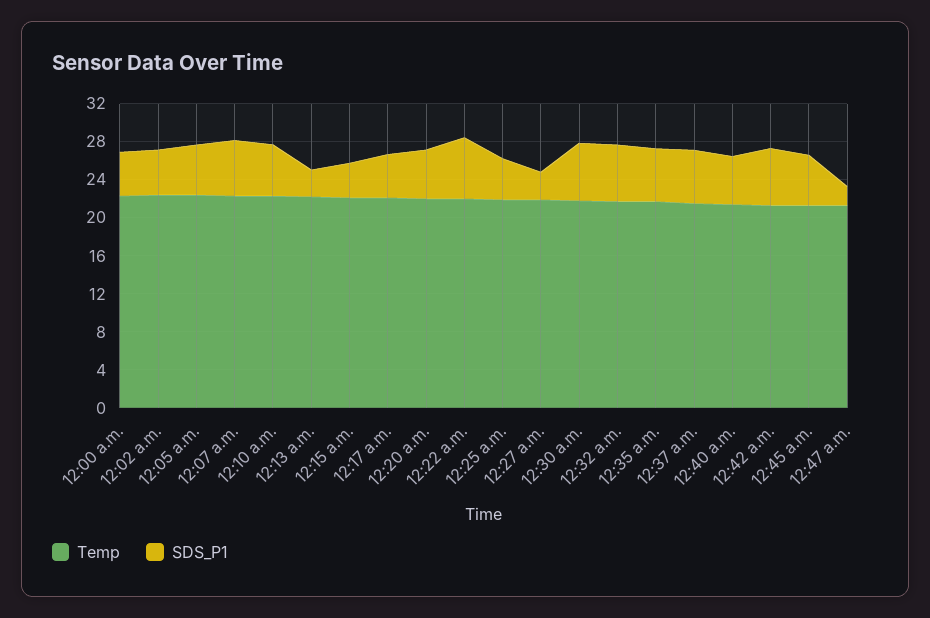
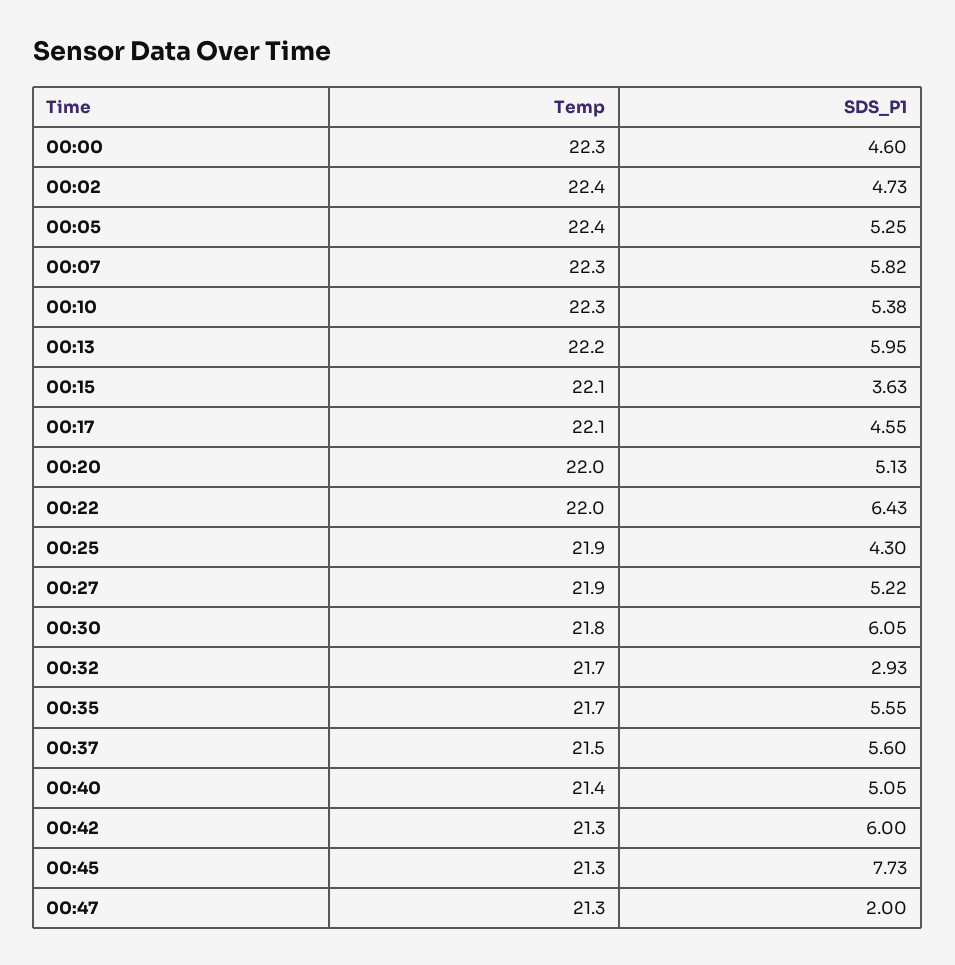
  {
    "Temp": {
      "12:00 a.m.": 22.3,
      "12:02 a.m.": 22.4,
      "12:05 a.m.": 22.4,
      "12:07 a.m.": 22.3,
      "12:10 a.m.": 22.3,
      "12:13 a.m.": 22.2,
      "12:15 a.m.": 22.1,
      "12:17 a.m.": 22.1,
      "12:20 a.m.": 22,
      "12:22 a.m.": 22,
      "12:25 a.m.": 21.9,
      "12:27 a.m.": 21.9,
      "12:30 a.m.": 21.8,
      "12:32 a.m.": 21.7,
      "12:35 a.m.": 21.7,
      "12:37 a.m.": 21.5,
      "12:40 a.m.": 21.4,
      "12:42 a.m.": 21.3,
      "12:45 a.m.": 21.3,
      "12:47 a.m.": 21.3
    },
    "SDS_P1": {
      "12:00 a.m.": 4.6,
      "12:02 a.m.": 4.73,
      "12:05 a.m.": 5.25,
      "12:07 a.m.": 5.82,
      "12:10 a.m.": 5.38,
-     "12:13 a.m.": 3,
+     "12:13 a.m.": 5.95,
      "12:15 a.m.": 3.63,
      "12:17 a.m.": 4.55,
      "12:20 a.m.": 5.13,
      "12:22 a.m.": 6.43,
      "12:25 a.m.": 4.3,
-     "12:27 a.m.": 3,
+     "12:27 a.m.": 5.22,
      "12:30 a.m.": 6.05,
-     "12:32 a.m.": 6,
+     "12:32 a.m.": 2.93,
      "12:35 a.m.": 5.55,
      "12:37 a.m.": 5.6,
      "12:40 a.m.": 5.05,
      "12:42 a.m.": 6,
-     "12:45 a.m.": 5,
+     "12:45 a.m.": 7.73,
      "12:47 a.m.": 2
    }
  }

